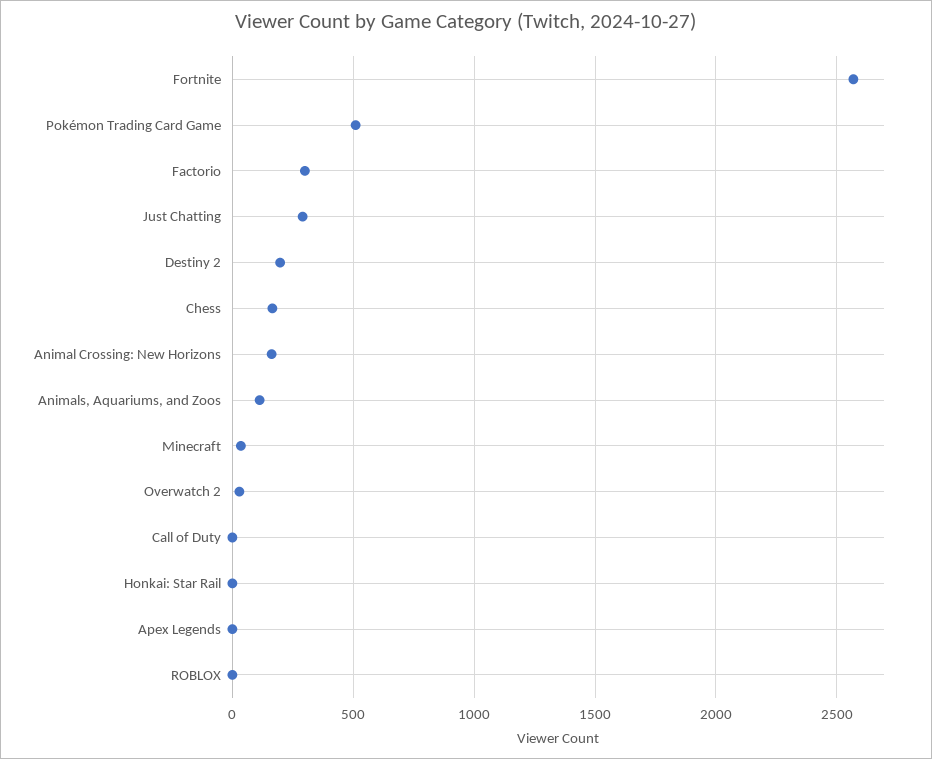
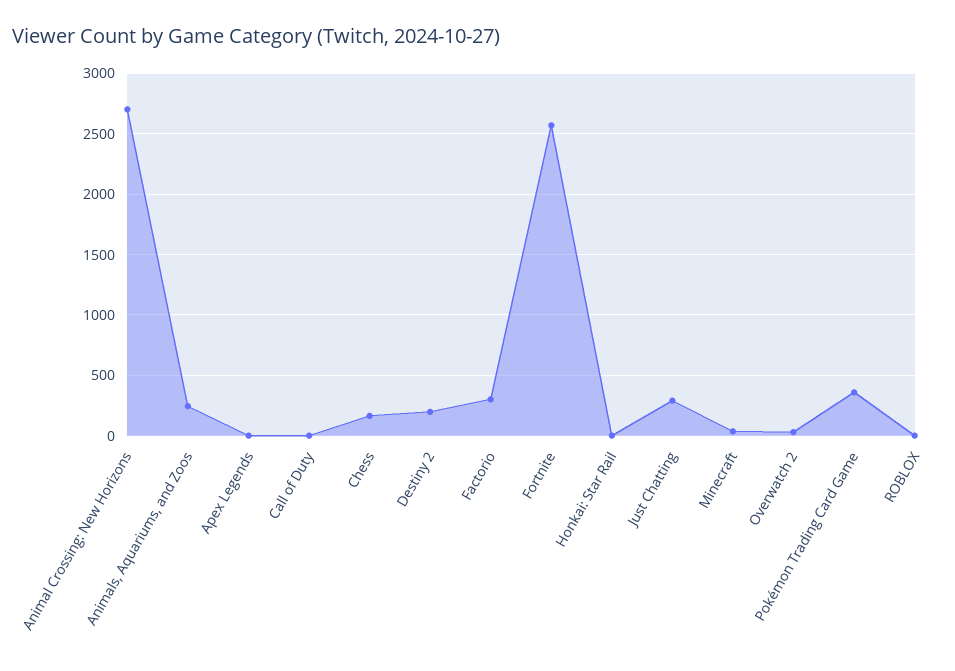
  {
    "Fortnite": 2550,
-   "Pokémon Trading Card Game": 500,
+   "Pokémon Trading Card Game": 350,
    "Factorio": 300,
    "Just Chatting": 300,
    "Destiny 2": 200,
    "Chess": 150,
-   "Animal Crossing: New Horizons": 150,
+   "Animal Crossing: New Horizons": 2700,
-   "Animals, Aquariums, and Zoos": 100,
+   "Animals, Aquariums, and Zoos": 250,
    "Minecraft": 50,
    "Overwatch 2": 50,
    "Call of Duty": 0,
    "Honkai: Star Rail": 0,
    "Apex Legends": 0,
    "ROBLOX": 0
  }

